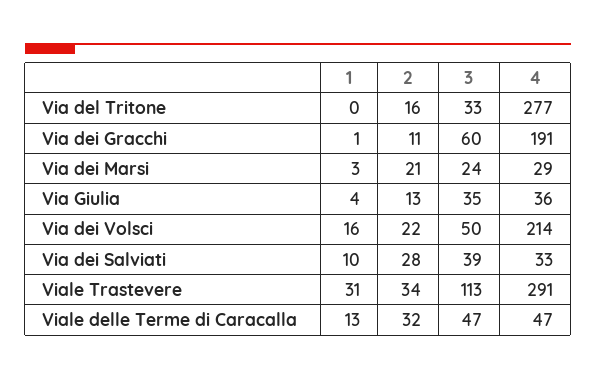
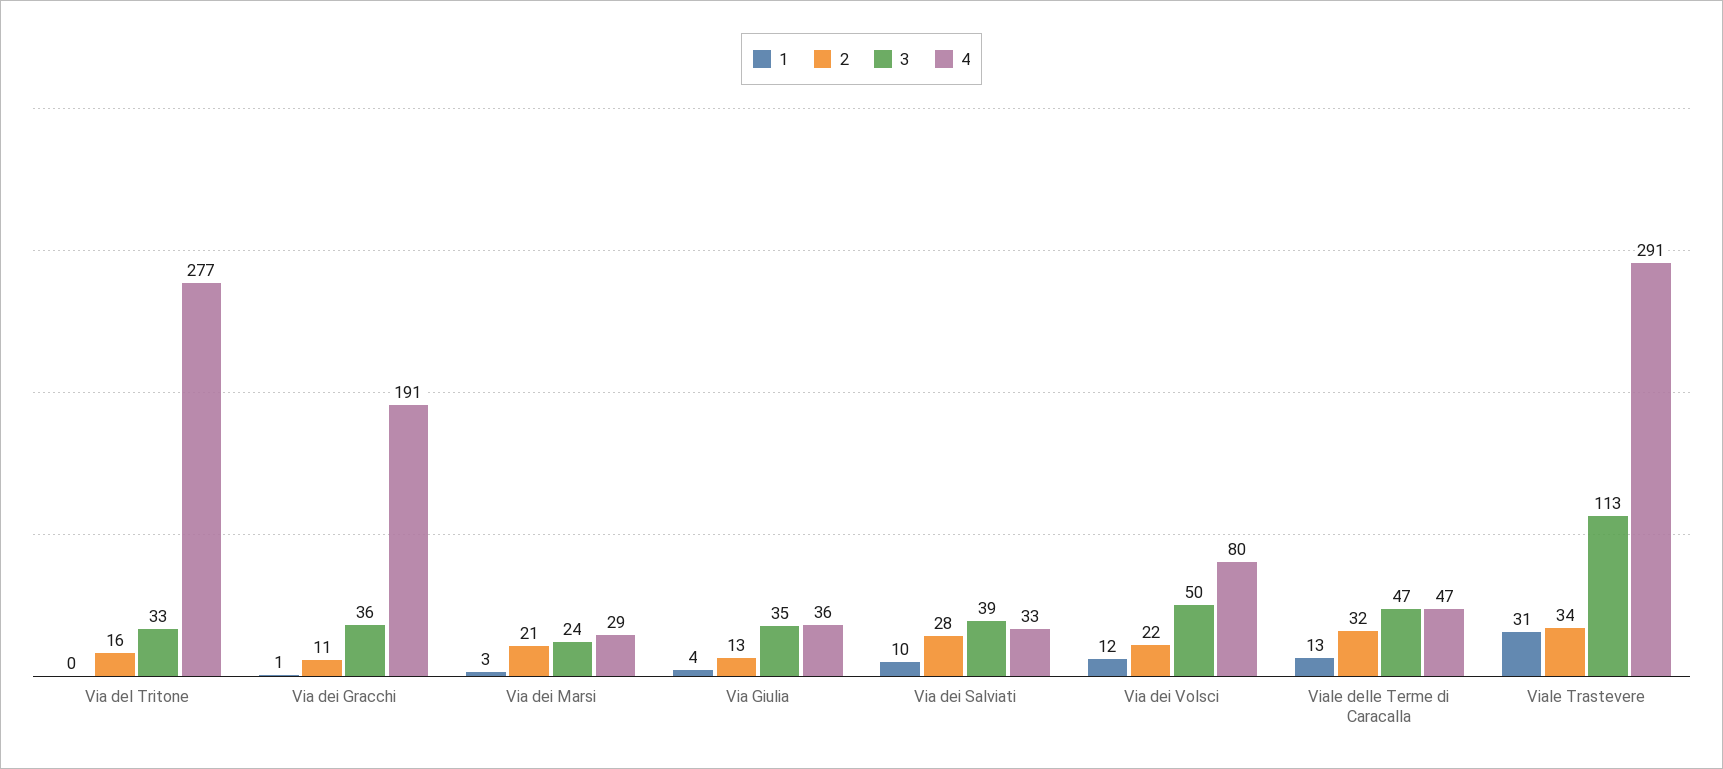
  {
    "1": {
      "Via del Tritone": 0,
      "Via dei Gracchi": 1,
      "Via dei Marsi": 3,
      "Via Giulia": 4,
-     "Via dei Volsci": 16,
+     "Via dei Volsci": 12,
      "Via dei Salviati": 10,
      "Viale Trastevere": 31,
      "Viale delle Terme di Caracalla": 13
    },
    "2": {
      "Via del Tritone": 16,
      "Via dei Gracchi": 11,
      "Via dei Marsi": 21,
      "Via Giulia": 13,
      "Via dei Volsci": 22,
      "Via dei Salviati": 28,
      "Viale Trastevere": 34,
      "Viale delle Terme di Caracalla": 32
    },
    "3": {
      "Via del Tritone": 33,
-     "Via dei Gracchi": 60,
+     "Via dei Gracchi": 36,
      "Via dei Marsi": 24,
      "Via Giulia": 35,
      "Via dei Volsci": 50,
      "Via dei Salviati": 39,
      "Viale Trastevere": 113,
      "Viale delle Terme di Caracalla": 47
    },
    "4": {
      "Via del Tritone": 277,
      "Via dei Gracchi": 191,
      "Via dei Marsi": 29,
      "Via Giulia": 36,
-     "Via dei Volsci": 214,
+     "Via dei Volsci": 80,
      "Via dei Salviati": 33,
      "Viale Trastevere": 291,
      "Viale delle Terme di Caracalla": 47
    }
  }

